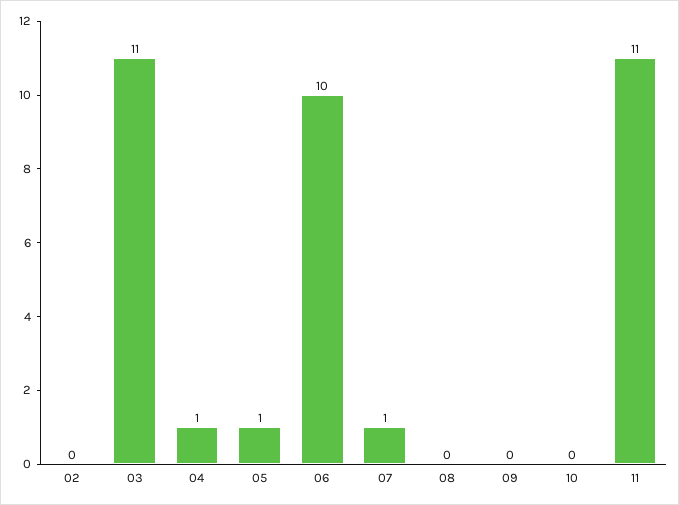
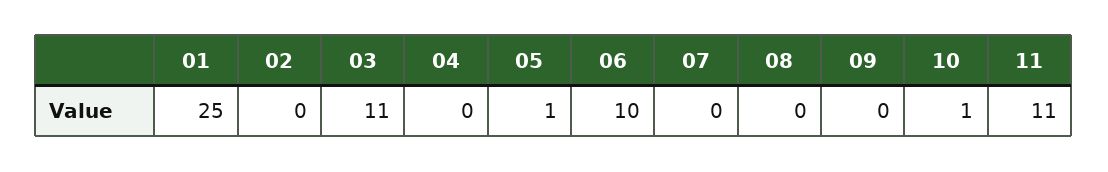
  {
    "02": 0,
    "03": 11,
-   "04": 1,
+   "04": 0,
    "05": 1,
    "06": 10,
-   "07": 1,
+   "07": 0,
    "08": 0,
    "09": 0,
-   "10": 0,
+   "10": 1,
-   "11": 11
+   "11": 11,
+   "01": 25
  }

